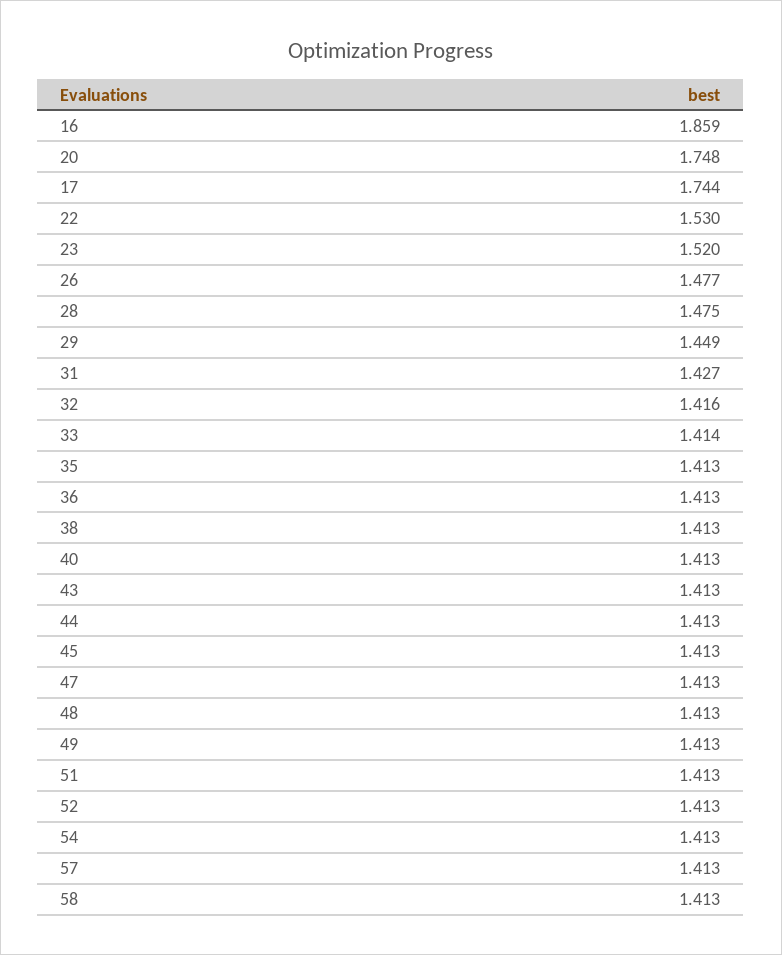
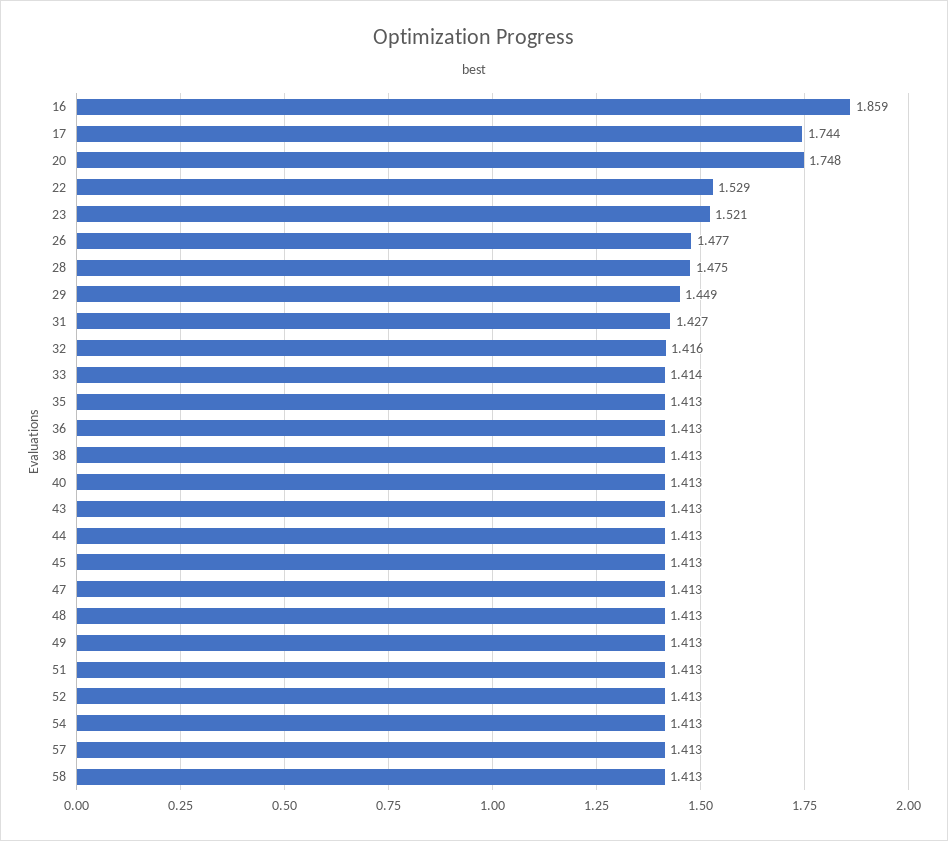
  {
    "16": 1.859,
    "20": 1.748,
    "17": 1.744,
-   "22": 1.53,
+   "22": 1.529,
-   "23": 1.52,
+   "23": 1.521,
    "26": 1.477,
    "28": 1.475,
    "29": 1.449,
    "31": 1.427,
    "32": 1.416,
    "33": 1.414,
    "35": 1.413,
    "36": 1.413,
    "38": 1.413,
    "40": 1.413,
    "43": 1.413,
    "44": 1.413,
    "45": 1.413,
    "47": 1.413,
    "48": 1.413,
    "49": 1.413,
    "51": 1.413,
    "52": 1.413,
    "54": 1.413,
    "57": 1.413,
    "58": 1.413
  }

